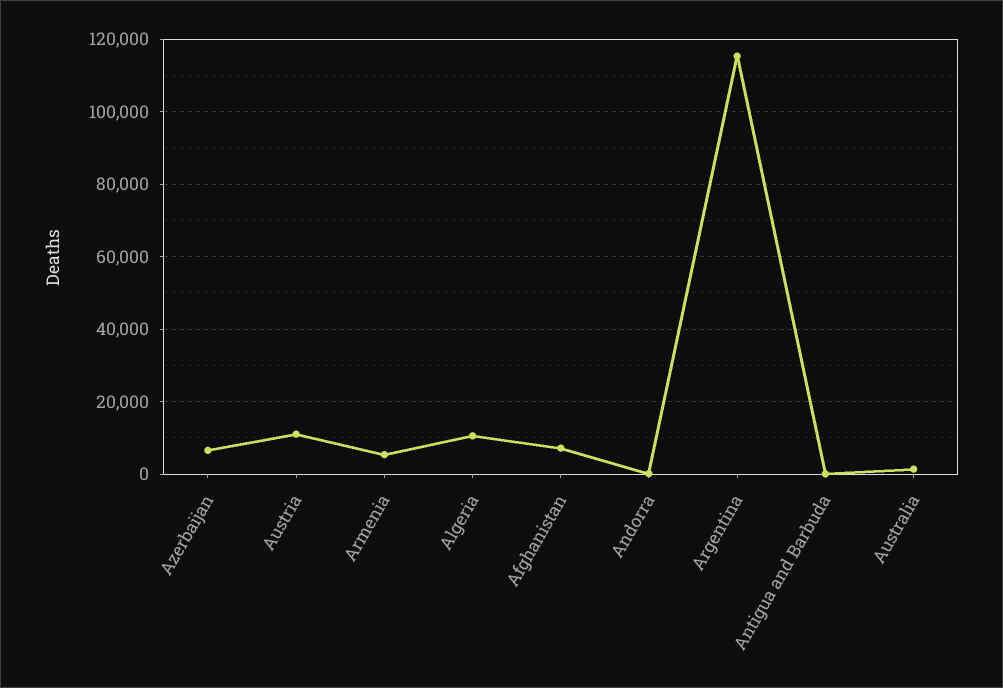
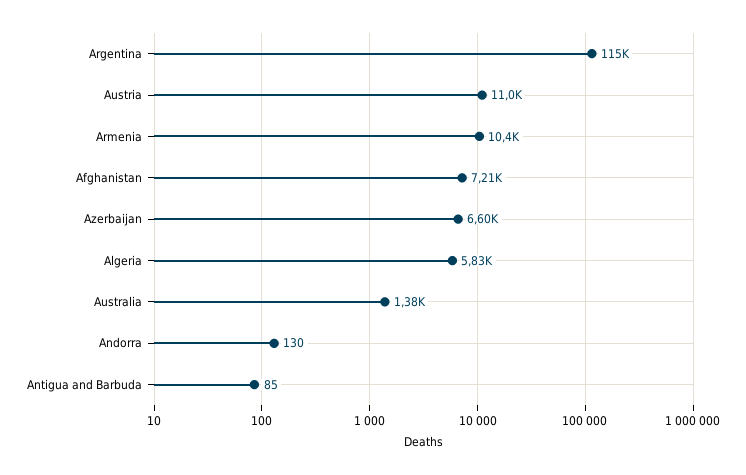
  {
    "Azerbaijan": 6600,
    "Austria": 11000,
-   "Armenia": 6000,
+   "Armenia": 10400,
-   "Algeria": 10000,
+   "Algeria": 5830,
    "Afghanistan": 7210,
    "Andorra": 130,
    "Argentina": 115000,
    "Antigua and Barbuda": 85,
    "Australia": 1380
  }

